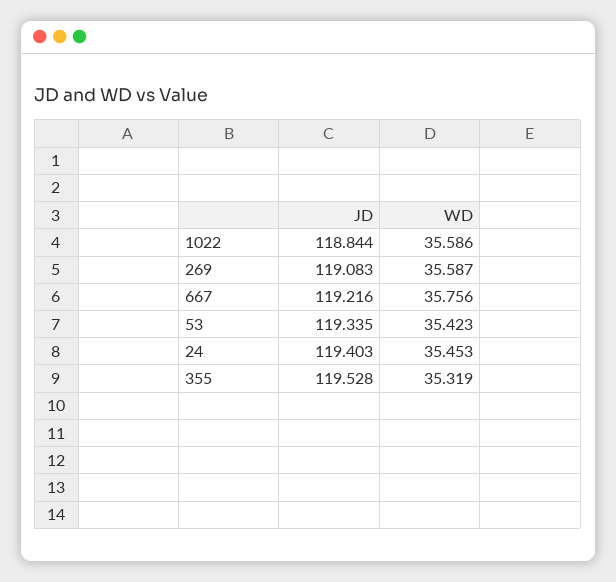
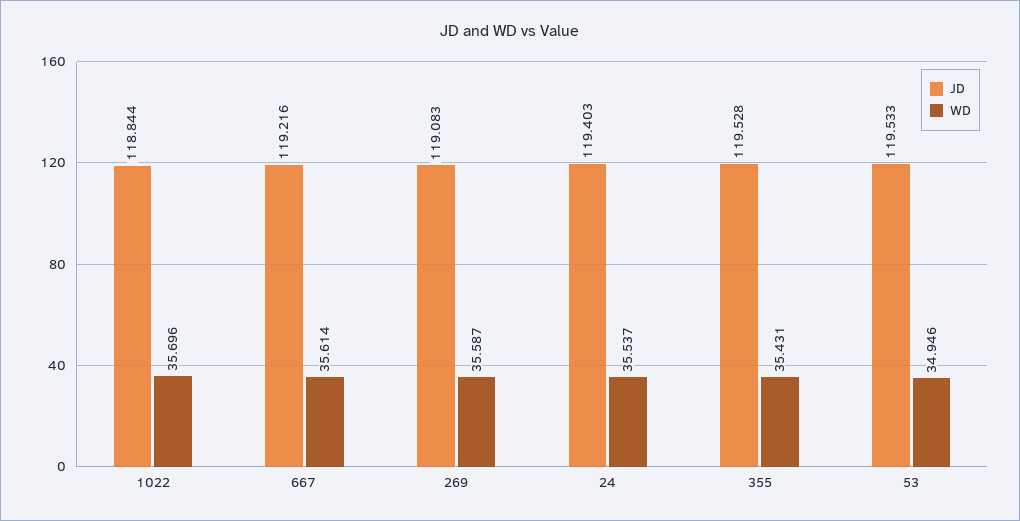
  {
    "JD": {
      "1022": 118.844,
      "269": 119.083,
      "667": 119.216,
-     "53": 119.335,
+     "53": 119.533,
      "24": 119.403,
      "355": 119.528
    },
    "WD": {
-     "1022": 35.586,
+     "1022": 35.696,
      "269": 35.587,
-     "667": 35.756,
+     "667": 35.614,
-     "53": 35.423,
+     "53": 34.946,
-     "24": 35.453,
+     "24": 35.537,
-     "355": 35.319
+     "355": 35.431
    }
  }

